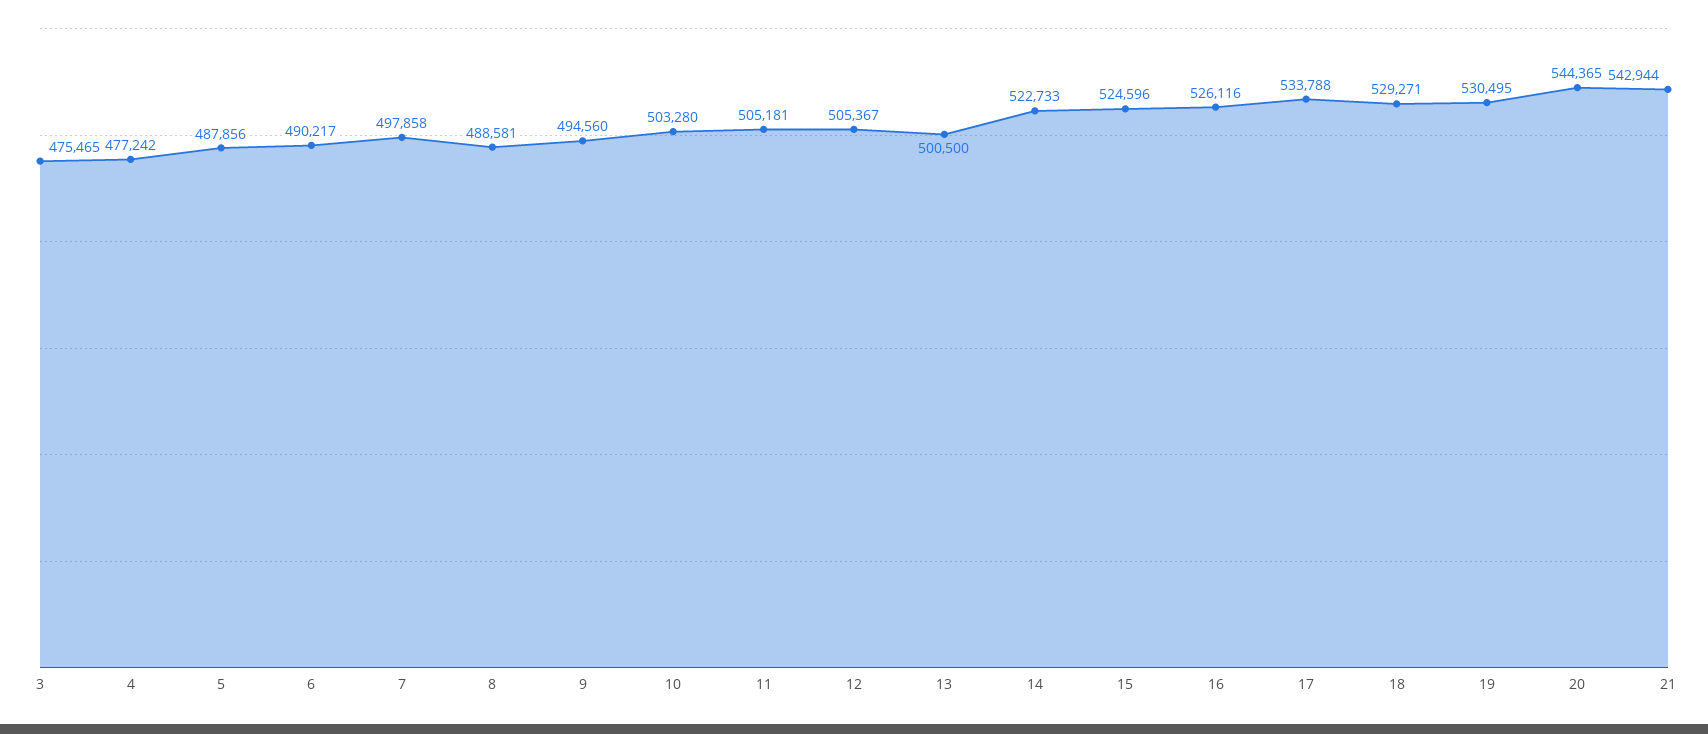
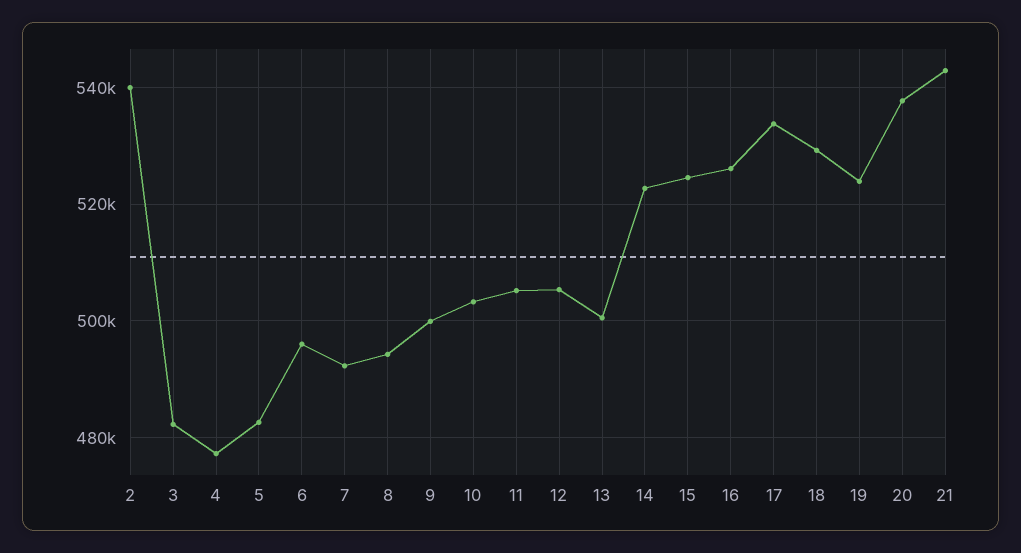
  {
-   "3": 475465,
+   "3": 482000,
    "4": 477242,
-   "5": 487856,
+   "5": 482000,
-   "6": 490217,
+   "6": 496000,
-   "7": 497858,
+   "7": 492000,
-   "8": 488581,
+   "8": 494000,
-   "9": 494560,
+   "9": 500000,
    "10": 503280,
    "11": 505181,
    "12": 505367,
    "13": 500500,
    "14": 522733,
    "15": 524596,
    "16": 526116,
    "17": 533788,
    "18": 529271,
-   "19": 530495,
+   "19": 524000,
-   "20": 544365,
+   "20": 538000,
-   "21": 542944
+   "21": 542944,
+   "2": 540000
  }

